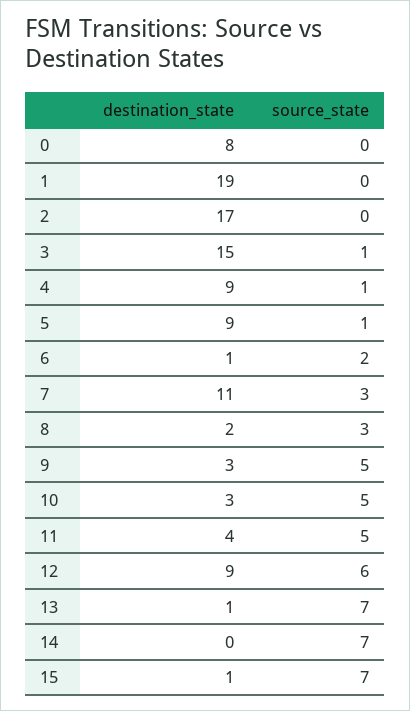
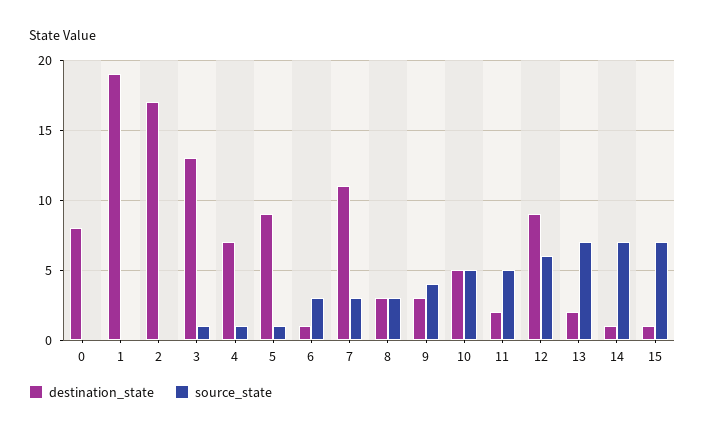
  {
    "destination_state": {
      "0": 8,
      "1": 19,
      "2": 17,
-     "3": 15,
+     "3": 13,
-     "4": 9,
+     "4": 7,
      "5": 9,
      "6": 1,
      "7": 11,
-     "8": 2,
+     "8": 3,
      "9": 3,
-     "10": 3,
+     "10": 5,
-     "11": 4,
+     "11": 2,
      "12": 9,
-     "13": 1,
+     "13": 2,
-     "14": 0,
+     "14": 1,
      "15": 1
    },
    "source_state": {
      "0": 0,
      "1": 0,
      "2": 0,
      "3": 1,
      "4": 1,
      "5": 1,
-     "6": 2,
+     "6": 3,
      "7": 3,
      "8": 3,
-     "9": 5,
+     "9": 4,
      "10": 5,
      "11": 5,
      "12": 6,
      "13": 7,
      "14": 7,
      "15": 7
    }
  }

